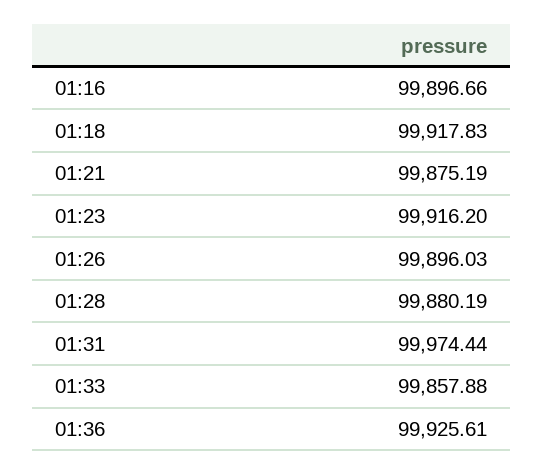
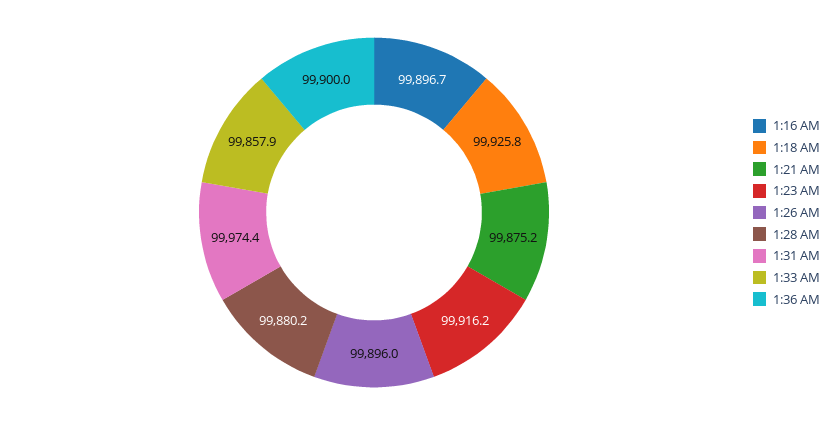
  {
    "01:16": 99896.66,
-   "01:18": 99917.83,
+   "01:18": 99925.8,
    "01:21": 99875.19,
    "01:23": 99916.2,
    "01:26": 99896.03,
    "01:28": 99880.19,
    "01:31": 99974.44,
    "01:33": 99857.88,
-   "01:36": 99925.61
+   "01:36": 99900
  }

